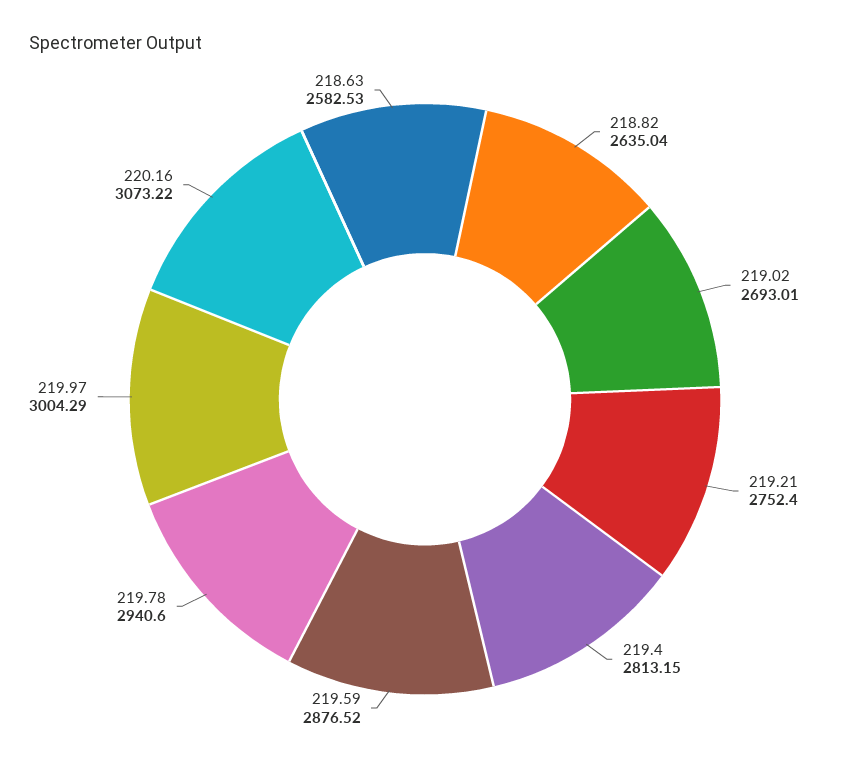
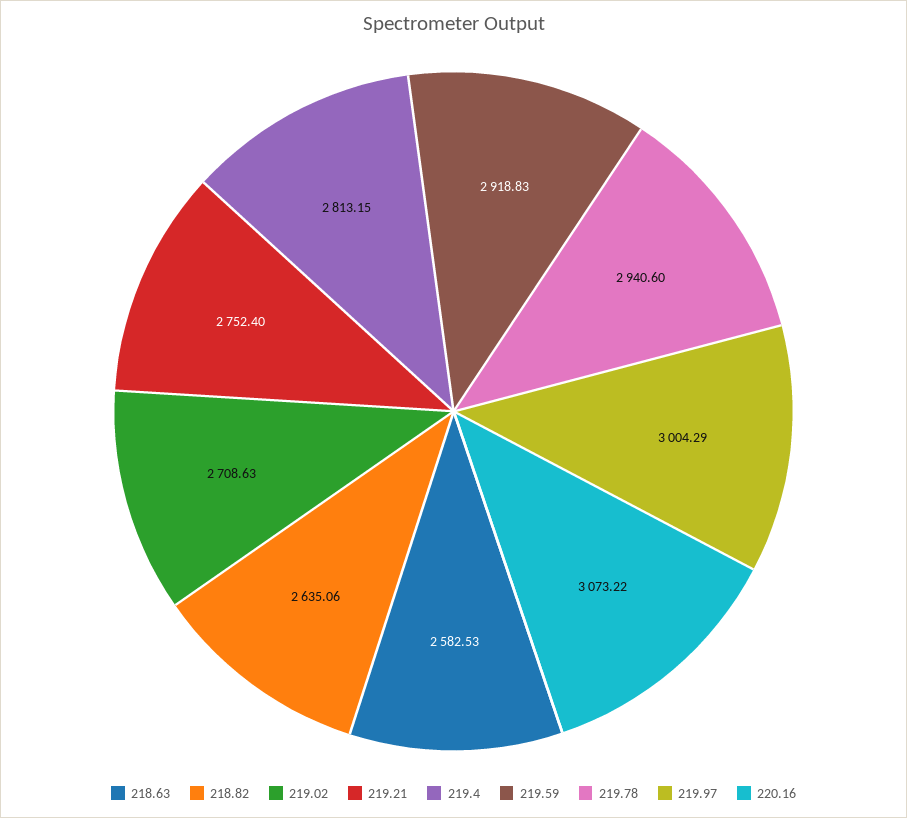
  {
-   "218.82": 2635.04,
+   "218.82": 2635.06,
-   "219.02": 2693.01,
+   "219.02": 2708.63,
    "219.21": 2752.4,
    "219.4": 2813.15,
-   "219.59": 2876.52,
+   "219.59": 2918.83,
    "219.78": 2940.6,
    "219.97": 3004.29,
    "220.16": 3073.22,
    "218.63": 2582.53
  }

